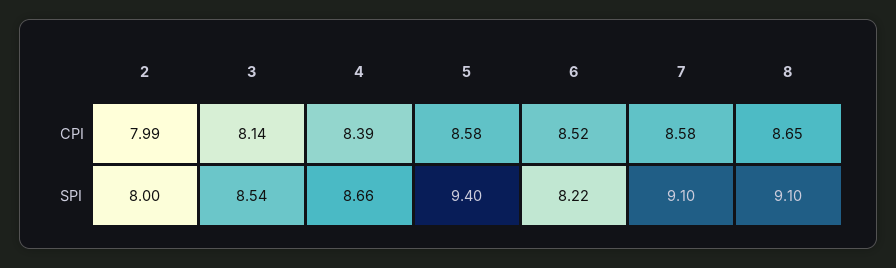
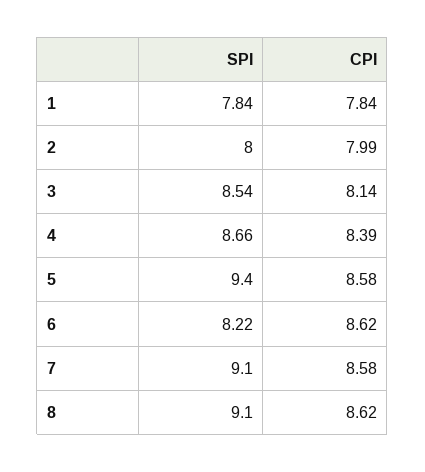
  {
    "2": {
      "CPI": 7.99,
      "SPI": 8
    },
    "3": {
      "CPI": 8.14,
      "SPI": 8.54
    },
    "4": {
      "CPI": 8.39,
      "SPI": 8.66
    },
    "5": {
      "CPI": 8.58,
      "SPI": 9.4
    },
    "6": {
-     "CPI": 8.52,
+     "CPI": 8.62,
      "SPI": 8.22
    },
    "7": {
      "CPI": 8.58,
      "SPI": 9.1
    },
    "8": {
-     "CPI": 8.65,
+     "CPI": 8.62,
      "SPI": 9.1
-   }
+   },
+   "1": {
+     "SPI": 7.84,
+     "CPI": 7.84
+   }
  }

